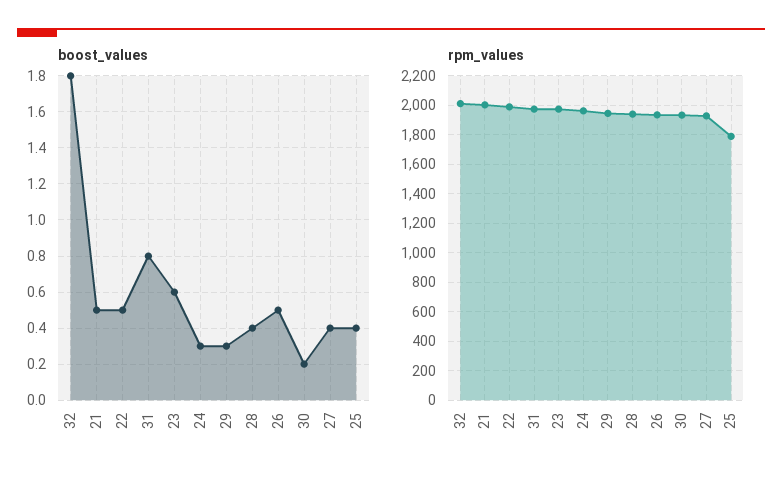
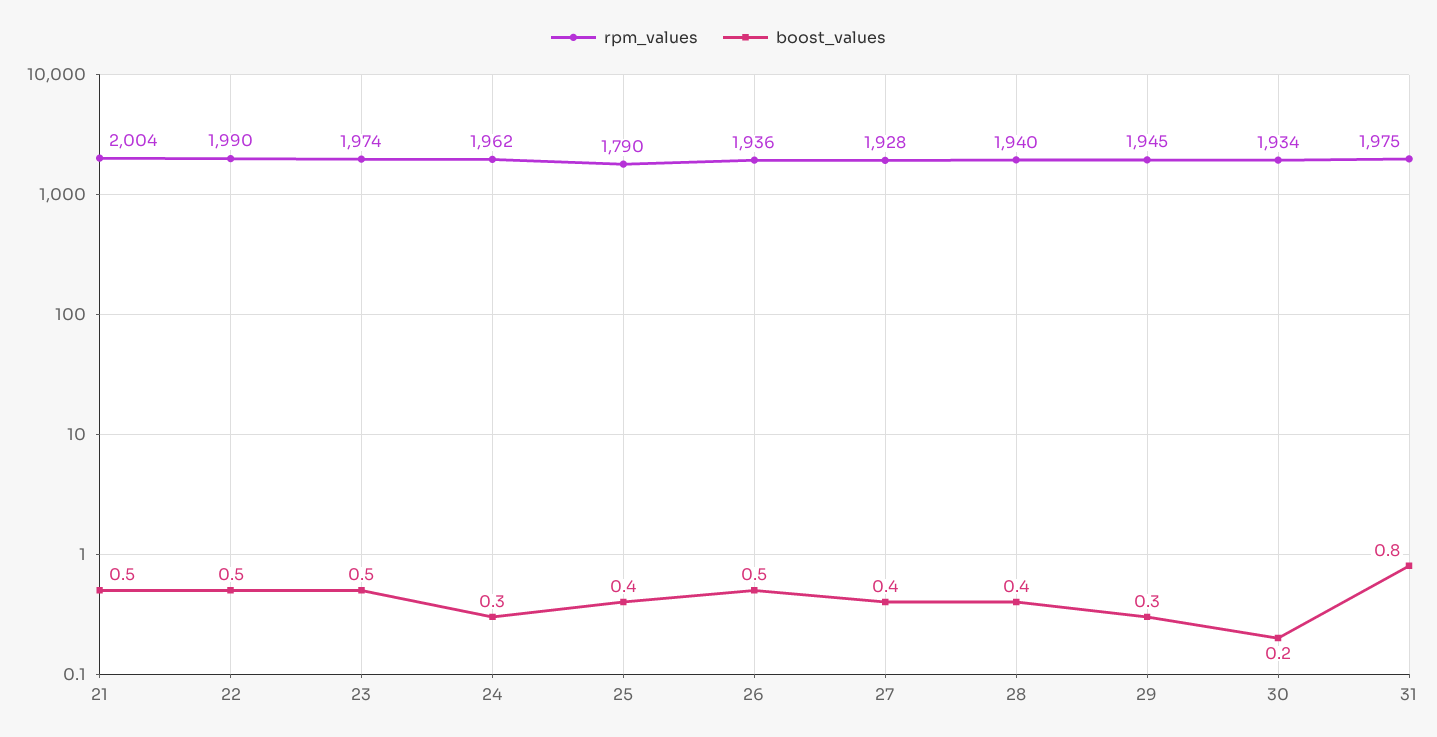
  {
    "boost_values": {
-     "32": 1.8,
      "21": 0.5,
      "22": 0.5,
      "31": 0.8,
-     "23": 0.6,
+     "23": 0.5,
      "24": 0.3,
      "29": 0.3,
      "28": 0.4,
      "26": 0.5,
      "30": 0.2,
      "27": 0.4,
      "25": 0.4
    },
    "rpm_values": {
-     "32": 2000,
      "21": 2004,
      "22": 1990,
      "31": 1975,
      "23": 1974,
      "24": 1962,
      "29": 1945,
      "28": 1940,
      "26": 1936,
      "30": 1934,
      "27": 1928,
      "25": 1790
    }
  }

